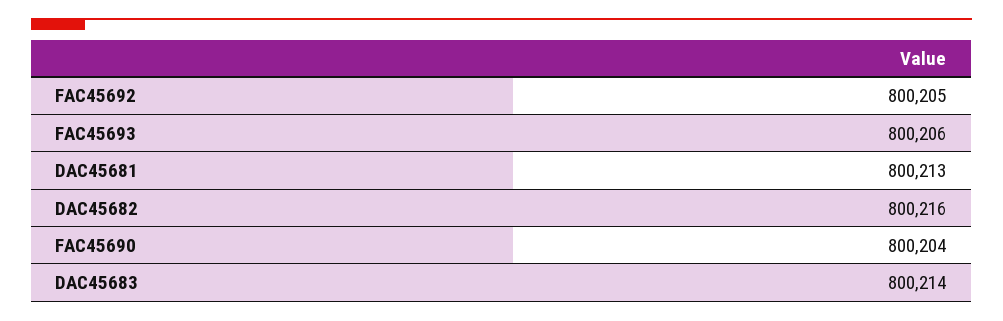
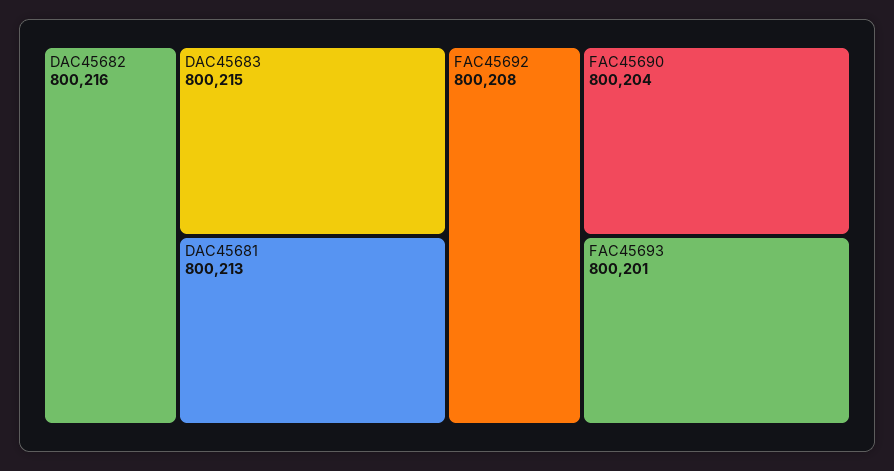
  {
-   "FAC45692": 800205,
+   "FAC45692": 800208,
-   "FAC45693": 800206,
+   "FAC45693": 800201,
    "DAC45681": 800213,
    "DAC45682": 800216,
    "FAC45690": 800204,
-   "DAC45683": 800214
+   "DAC45683": 800215
  }

